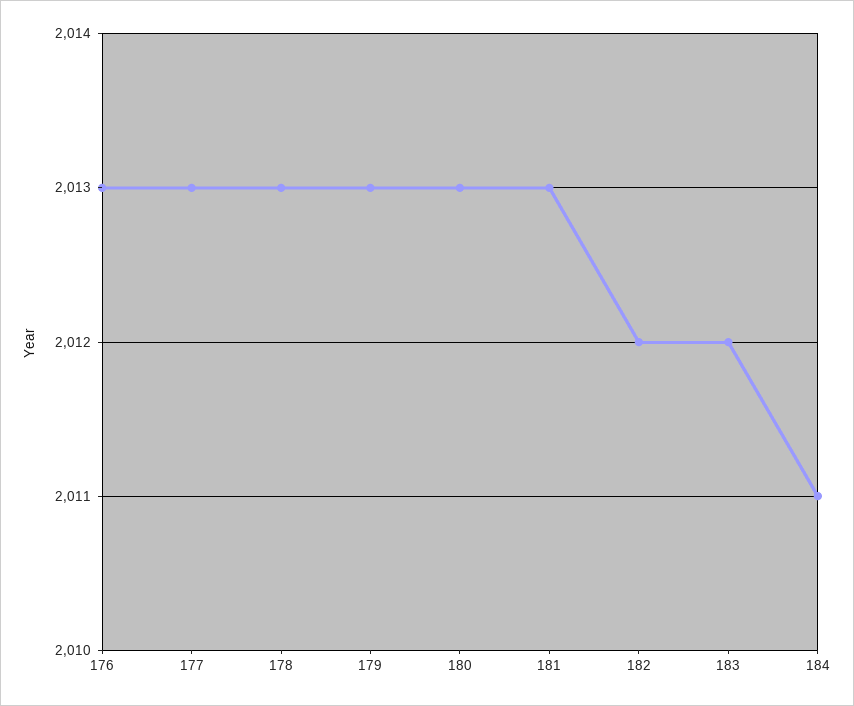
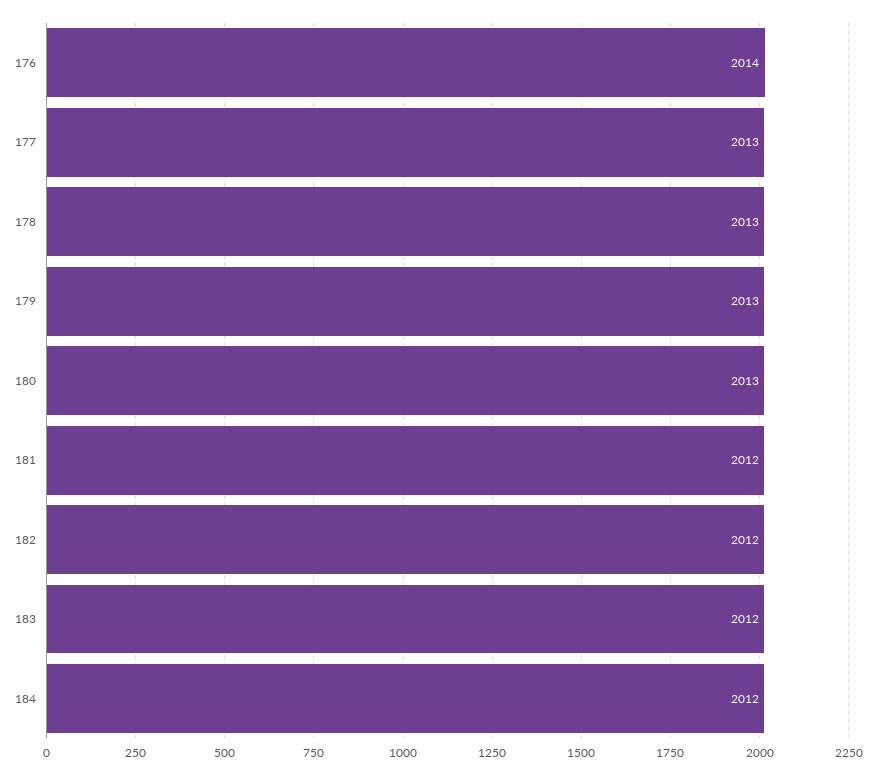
  {
-   "176": 2013,
+   "176": 2014,
    "177": 2013,
    "178": 2013,
    "179": 2013,
    "180": 2013,
-   "181": 2013,
+   "181": 2012,
    "182": 2012,
    "183": 2012,
-   "184": 2011
+   "184": 2012
  }

